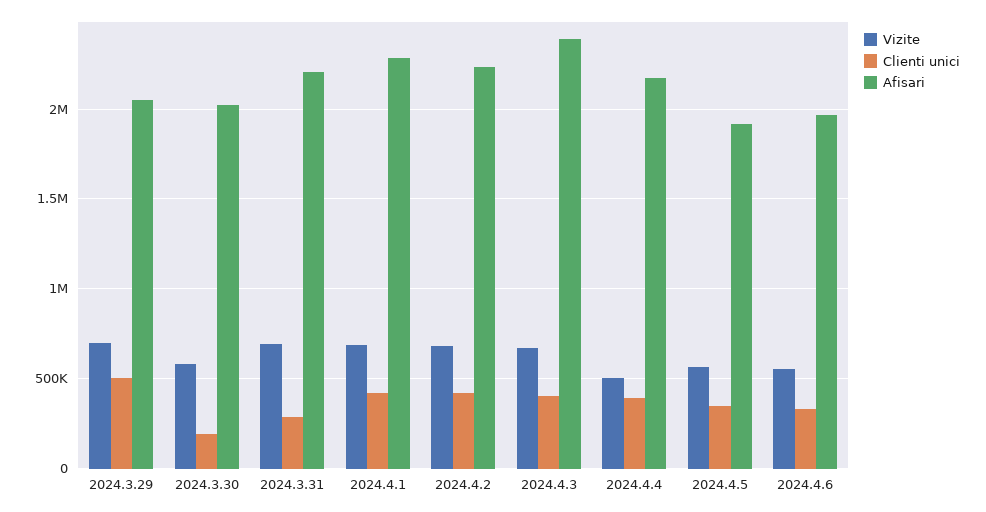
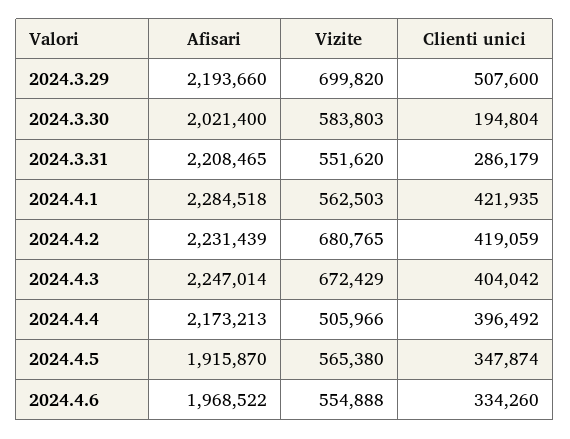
  {
    "Vizite": {
      "2024.3.29": 699820,
      "2024.3.30": 583803,
-     "2024.3.31": 700000,
+     "2024.3.31": 551620,
-     "2024.4.1": 700000,
+     "2024.4.1": 562503,
      "2024.4.2": 680765,
      "2024.4.3": 672429,
      "2024.4.4": 505966,
      "2024.4.5": 565380,
      "2024.4.6": 554888
    },
    "Clienti unici": {
      "2024.3.29": 507600,
      "2024.3.30": 194804,
      "2024.3.31": 286179,
      "2024.4.1": 421935,
      "2024.4.2": 419059,
      "2024.4.3": 404042,
      "2024.4.4": 396492,
      "2024.4.5": 347874,
      "2024.4.6": 334260
    },
    "Afisari": {
-     "2024.3.29": 2050000,
+     "2024.3.29": 2193660,
      "2024.3.30": 2021400,
      "2024.3.31": 2208465,
      "2024.4.1": 2284518,
      "2024.4.2": 2231439,
-     "2024.4.3": 2400000,
+     "2024.4.3": 2247014,
      "2024.4.4": 2173213,
      "2024.4.5": 1915870,
      "2024.4.6": 1968522
    }
  }

